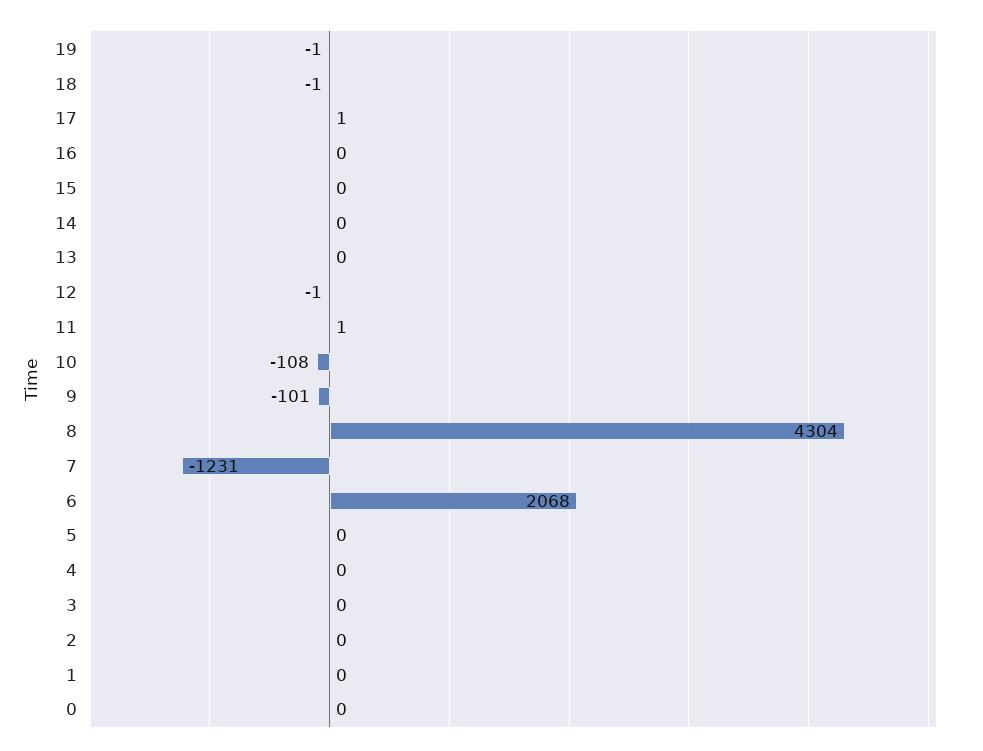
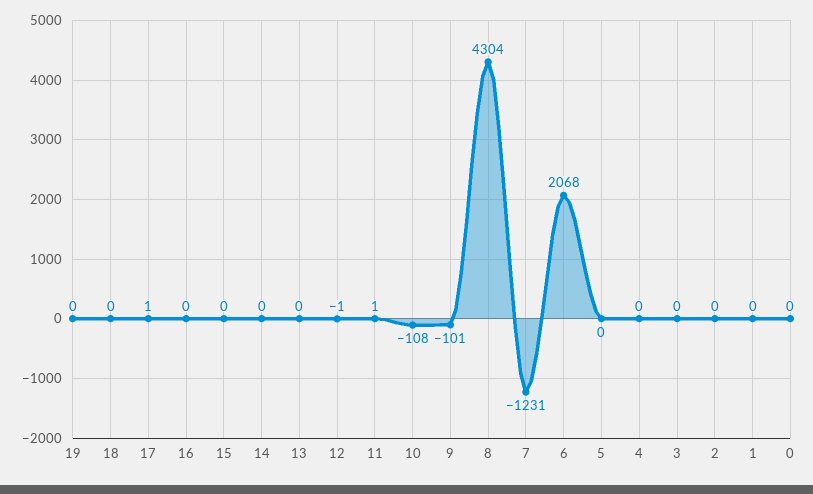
  {
-   "19": -1,
+   "19": 0,
-   "18": -1,
+   "18": 0,
    "17": 1,
    "16": 0,
    "15": 0,
    "14": 0,
    "13": 0,
    "12": -1,
    "11": 1,
    "10": -108,
    "9": -101,
    "8": 4304,
    "7": -1231,
    "6": 2068,
    "5": 0,
    "4": 0,
    "3": 0,
    "2": 0,
    "1": 0,
    "0": 0
  }

